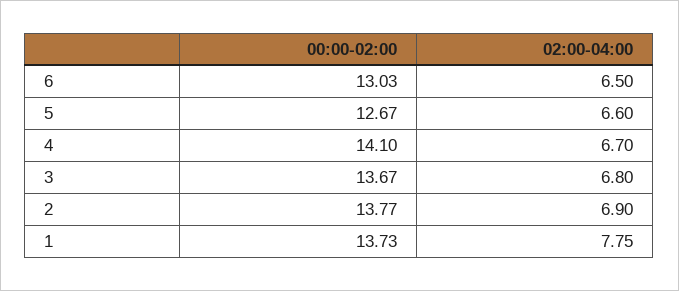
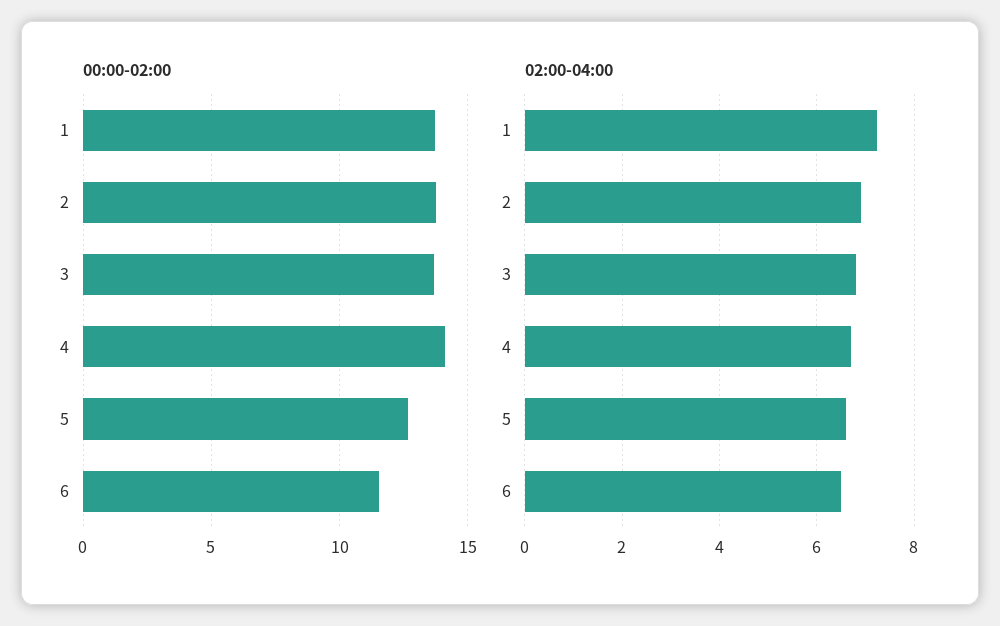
  {
    "00:00-02:00": {
-     "6": 13.03,
+     "6": 11.5,
      "5": 12.67,
      "4": 14.1,
      "3": 13.67,
      "2": 13.77,
      "1": 13.73
    },
    "02:00-04:00": {
      "6": 6.5,
      "5": 6.6,
      "4": 6.7,
      "3": 6.8,
      "2": 6.9,
-     "1": 7.75
+     "1": 7.2
    }
  }

